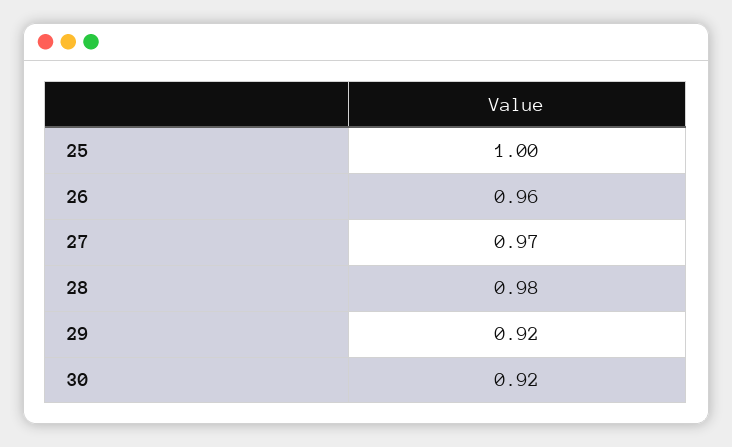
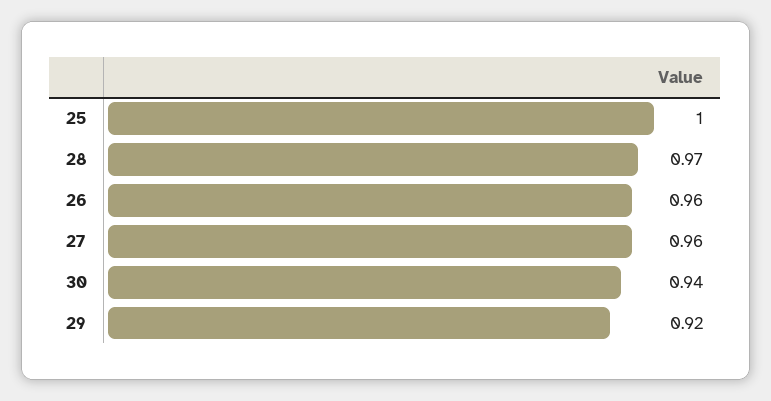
  {
    "25": 1,
    "26": 0.96,
-   "27": 0.97,
+   "27": 0.96,
-   "28": 0.98,
+   "28": 0.97,
    "29": 0.92,
-   "30": 0.92
+   "30": 0.94
  }

